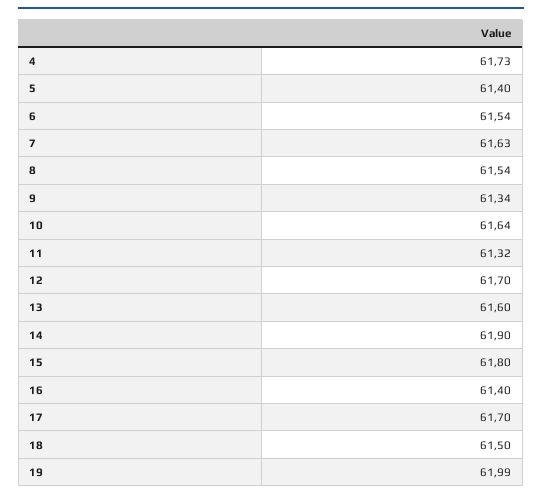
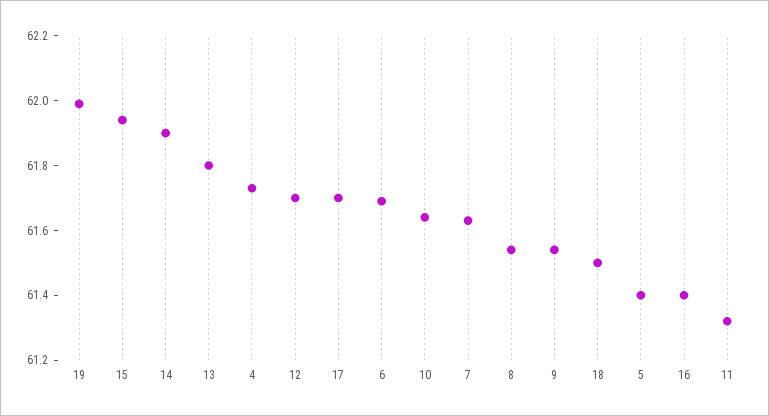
  {
    "4": 61.73,
    "5": 61.4,
-   "6": 61.54,
+   "6": 61.7,
    "7": 61.63,
    "8": 61.54,
-   "9": 61.34,
+   "9": 61.55,
    "10": 61.64,
    "11": 61.32,
    "12": 61.7,
-   "13": 61.6,
+   "13": 61.8,
    "14": 61.9,
-   "15": 61.8,
+   "15": 61.95,
    "16": 61.4,
    "17": 61.7,
    "18": 61.5,
    "19": 61.99
  }

